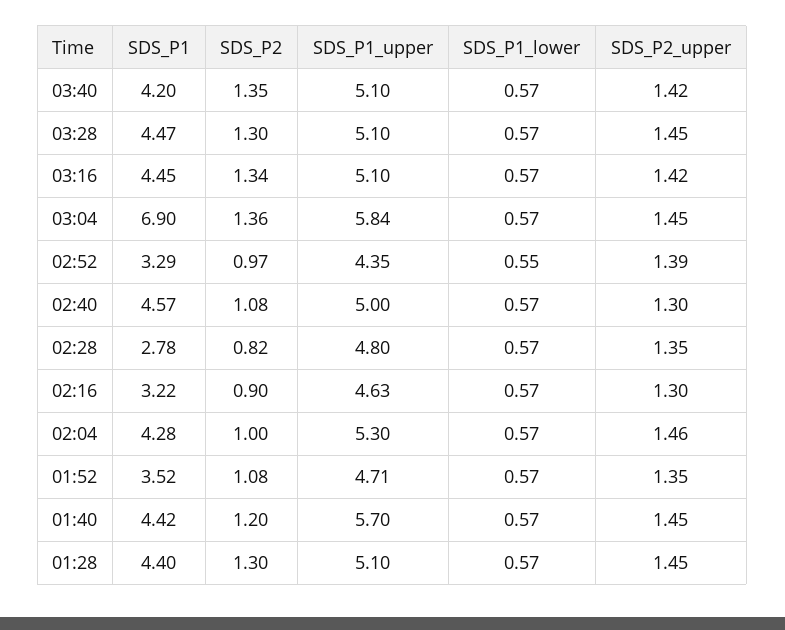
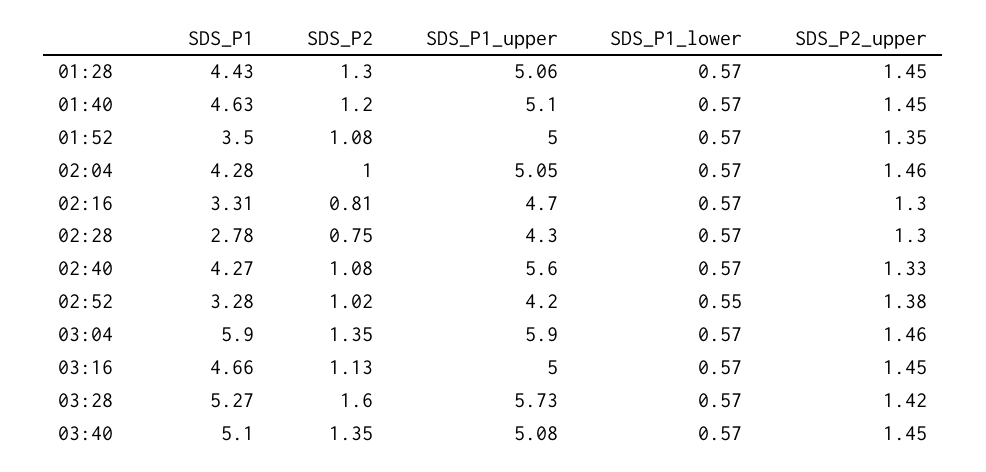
  {
    "SDS_P1": {
-     "03:40": 4.2,
+     "03:40": 5.1,
-     "03:28": 4.47,
+     "03:28": 5.27,
-     "03:16": 4.45,
+     "03:16": 4.66,
-     "03:04": 6.9,
+     "03:04": 5.9,
-     "02:52": 3.29,
+     "02:52": 3.28,
-     "02:40": 4.57,
+     "02:40": 4.27,
      "02:28": 2.78,
-     "02:16": 3.22,
+     "02:16": 3.31,
      "02:04": 4.28,
-     "01:52": 3.52,
+     "01:52": 3.5,
-     "01:40": 4.42,
+     "01:40": 4.63,
-     "01:28": 4.4
+     "01:28": 4.43
    },
    "SDS_P2": {
      "03:40": 1.35,
-     "03:28": 1.3,
+     "03:28": 1.6,
-     "03:16": 1.34,
+     "03:16": 1.13,
-     "03:04": 1.36,
+     "03:04": 1.35,
-     "02:52": 0.97,
+     "02:52": 1.02,
      "02:40": 1.08,
-     "02:28": 0.82,
+     "02:28": 0.75,
-     "02:16": 0.9,
+     "02:16": 0.81,
      "02:04": 1,
      "01:52": 1.08,
      "01:40": 1.2,
      "01:28": 1.3
    },
    "SDS_P1_upper": {
-     "03:40": 5.1,
+     "03:40": 5.08,
-     "03:28": 5.1,
+     "03:28": 5.73,
-     "03:16": 5.1,
+     "03:16": 5,
-     "03:04": 5.84,
+     "03:04": 5.9,
-     "02:52": 4.35,
+     "02:52": 4.2,
-     "02:40": 5,
+     "02:40": 5.6,
-     "02:28": 4.8,
+     "02:28": 4.3,
-     "02:16": 4.63,
+     "02:16": 4.7,
-     "02:04": 5.3,
+     "02:04": 5.05,
-     "01:52": 4.71,
+     "01:52": 5,
-     "01:40": 5.7,
+     "01:40": 5.1,
-     "01:28": 5.1
+     "01:28": 5.06
    },
    "SDS_P1_lower": {
      "03:40": 0.57,
      "03:28": 0.57,
      "03:16": 0.57,
      "03:04": 0.57,
      "02:52": 0.55,
      "02:40": 0.57,
      "02:28": 0.57,
      "02:16": 0.57,
      "02:04": 0.57,
      "01:52": 0.57,
      "01:40": 0.57,
      "01:28": 0.57
    },
    "SDS_P2_upper": {
-     "03:40": 1.42,
+     "03:40": 1.45,
-     "03:28": 1.45,
+     "03:28": 1.42,
-     "03:16": 1.42,
+     "03:16": 1.45,
-     "03:04": 1.45,
+     "03:04": 1.46,
-     "02:52": 1.39,
+     "02:52": 1.38,
-     "02:40": 1.3,
+     "02:40": 1.33,
-     "02:28": 1.35,
+     "02:28": 1.3,
      "02:16": 1.3,
      "02:04": 1.46,
      "01:52": 1.35,
      "01:40": 1.45,
      "01:28": 1.45
    }
  }

